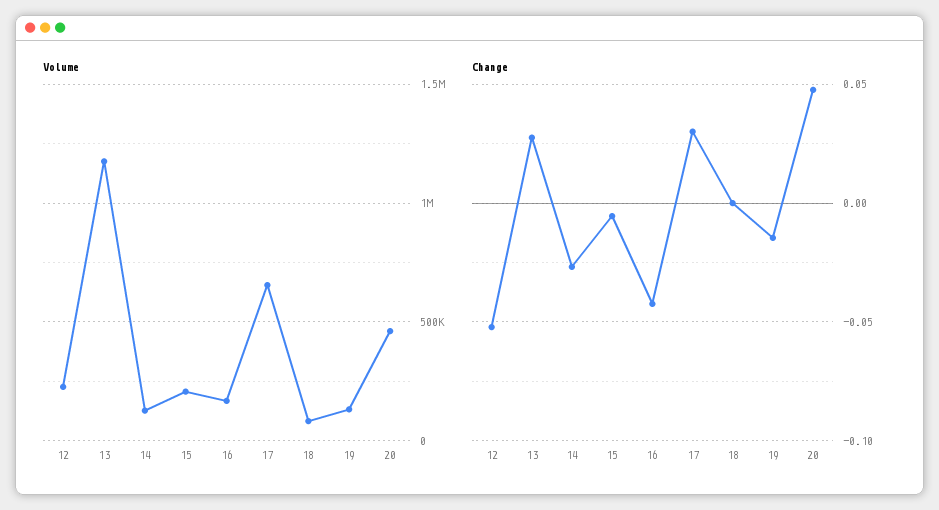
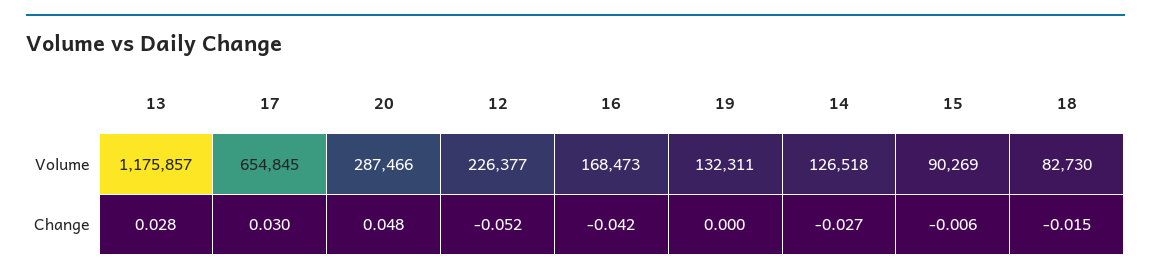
  {
    "Volume": {
      "12": 226377,
      "13": 1175857,
      "14": 126518,
-     "15": 200000,
+     "15": 90269,
      "16": 168473,
      "17": 654845,
      "18": 82730,
      "19": 132311,
-     "20": 450000
+     "20": 287466
    },
    "Change": {
      "12": -0.052,
      "13": 0.028,
      "14": -0.027,
      "15": -0.006,
      "16": -0.042,
      "17": 0.03,
-     "18": 0,
+     "18": -0.015,
-     "19": -0.015,
+     "19": 0,
      "20": 0.048
    }
  }

